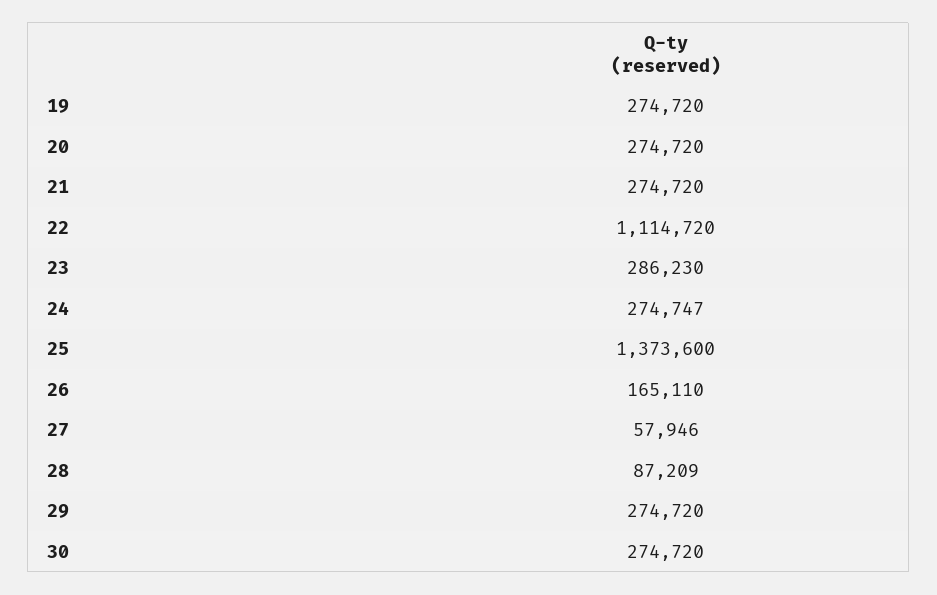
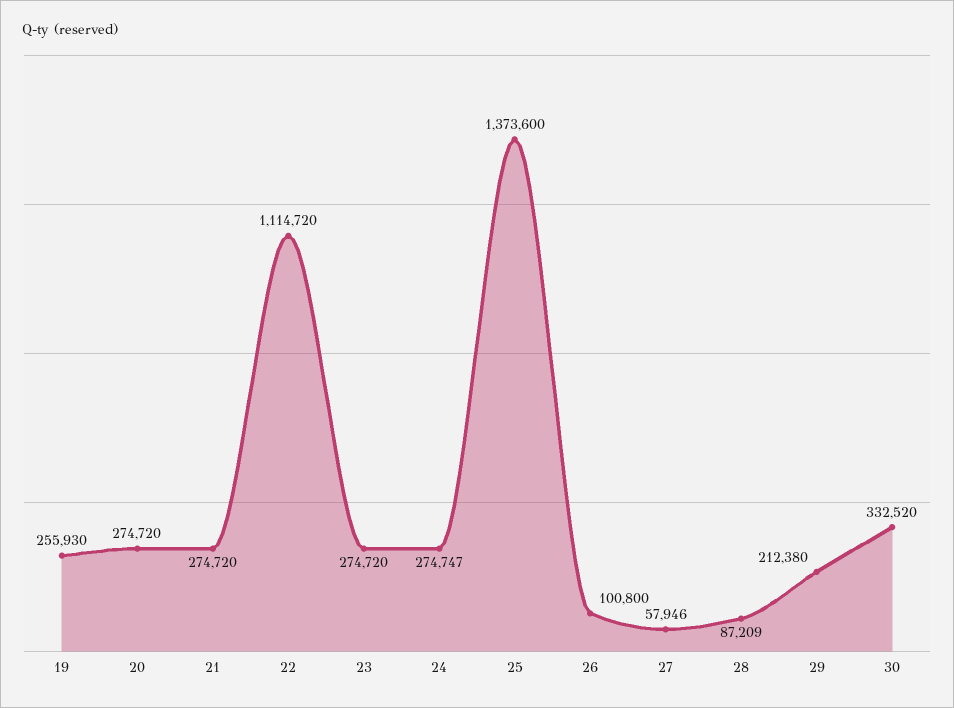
  {
-   "19": 274720,
+   "19": 255930,
    "20": 274720,
    "21": 274720,
    "22": 1114720,
-   "23": 286230,
+   "23": 274720,
    "24": 274747,
    "25": 1373600,
-   "26": 165110,
+   "26": 100800,
    "27": 57946,
    "28": 87209,
-   "29": 274720,
+   "29": 212380,
-   "30": 274720
+   "30": 332520
  }

